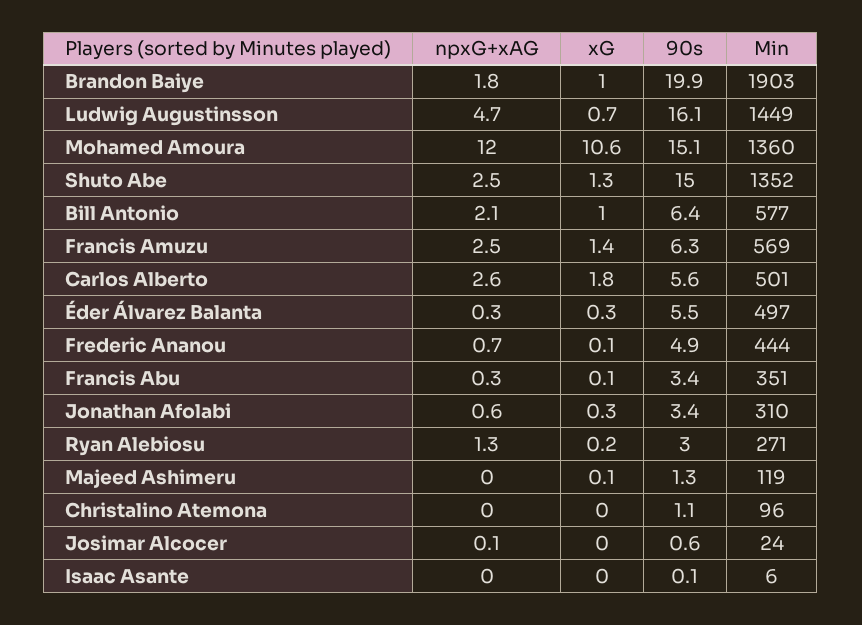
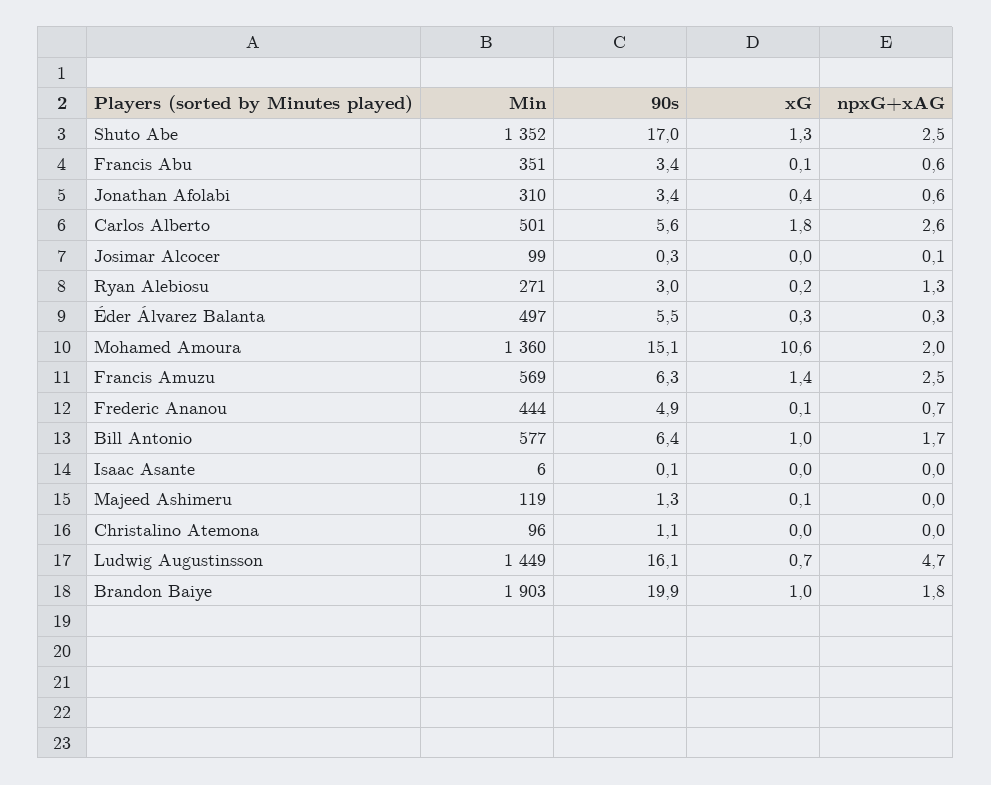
  {
    "npxG+xAG": {
      "Brandon Baiye": 1.8,
      "Ludwig Augustinsson": 4.7,
-     "Mohamed Amoura": 12,
+     "Mohamed Amoura": 2,
      "Shuto Abe": 2.5,
-     "Bill Antonio": 2.1,
+     "Bill Antonio": 1.7,
      "Francis Amuzu": 2.5,
      "Carlos Alberto": 2.6,
      "Éder Álvarez Balanta": 0.3,
      "Frederic Ananou": 0.7,
-     "Francis Abu": 0.3,
+     "Francis Abu": 0.6,
      "Jonathan Afolabi": 0.6,
      "Ryan Alebiosu": 1.3,
      "Majeed Ashimeru": 0,
      "Christalino Atemona": 0,
      "Josimar Alcocer": 0.1,
      "Isaac Asante": 0
    },
    "xG": {
      "Brandon Baiye": 1,
      "Ludwig Augustinsson": 0.7,
      "Mohamed Amoura": 10.6,
      "Shuto Abe": 1.3,
      "Bill Antonio": 1,
      "Francis Amuzu": 1.4,
      "Carlos Alberto": 1.8,
      "Éder Álvarez Balanta": 0.3,
      "Frederic Ananou": 0.1,
      "Francis Abu": 0.1,
-     "Jonathan Afolabi": 0.3,
+     "Jonathan Afolabi": 0.4,
      "Ryan Alebiosu": 0.2,
      "Majeed Ashimeru": 0.1,
      "Christalino Atemona": 0,
      "Josimar Alcocer": 0,
      "Isaac Asante": 0
    },
    "90s": {
      "Brandon Baiye": 19.9,
      "Ludwig Augustinsson": 16.1,
      "Mohamed Amoura": 15.1,
-     "Shuto Abe": 15,
+     "Shuto Abe": 17,
      "Bill Antonio": 6.4,
      "Francis Amuzu": 6.3,
      "Carlos Alberto": 5.6,
      "Éder Álvarez Balanta": 5.5,
      "Frederic Ananou": 4.9,
      "Francis Abu": 3.4,
      "Jonathan Afolabi": 3.4,
      "Ryan Alebiosu": 3,
      "Majeed Ashimeru": 1.3,
      "Christalino Atemona": 1.1,
-     "Josimar Alcocer": 0.6,
+     "Josimar Alcocer": 0.3,
      "Isaac Asante": 0.1
    },
    "Min": {
      "Brandon Baiye": 1903,
      "Ludwig Augustinsson": 1449,
      "Mohamed Amoura": 1360,
      "Shuto Abe": 1352,
      "Bill Antonio": 577,
      "Francis Amuzu": 569,
      "Carlos Alberto": 501,
      "Éder Álvarez Balanta": 497,
      "Frederic Ananou": 444,
      "Francis Abu": 351,
      "Jonathan Afolabi": 310,
      "Ryan Alebiosu": 271,
      "Majeed Ashimeru": 119,
      "Christalino Atemona": 96,
-     "Josimar Alcocer": 24,
+     "Josimar Alcocer": 99,
      "Isaac Asante": 6
    }
  }

